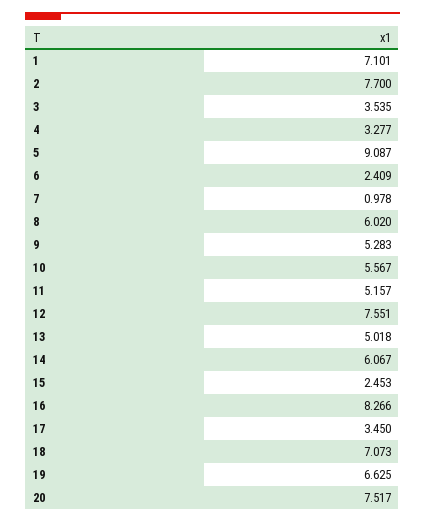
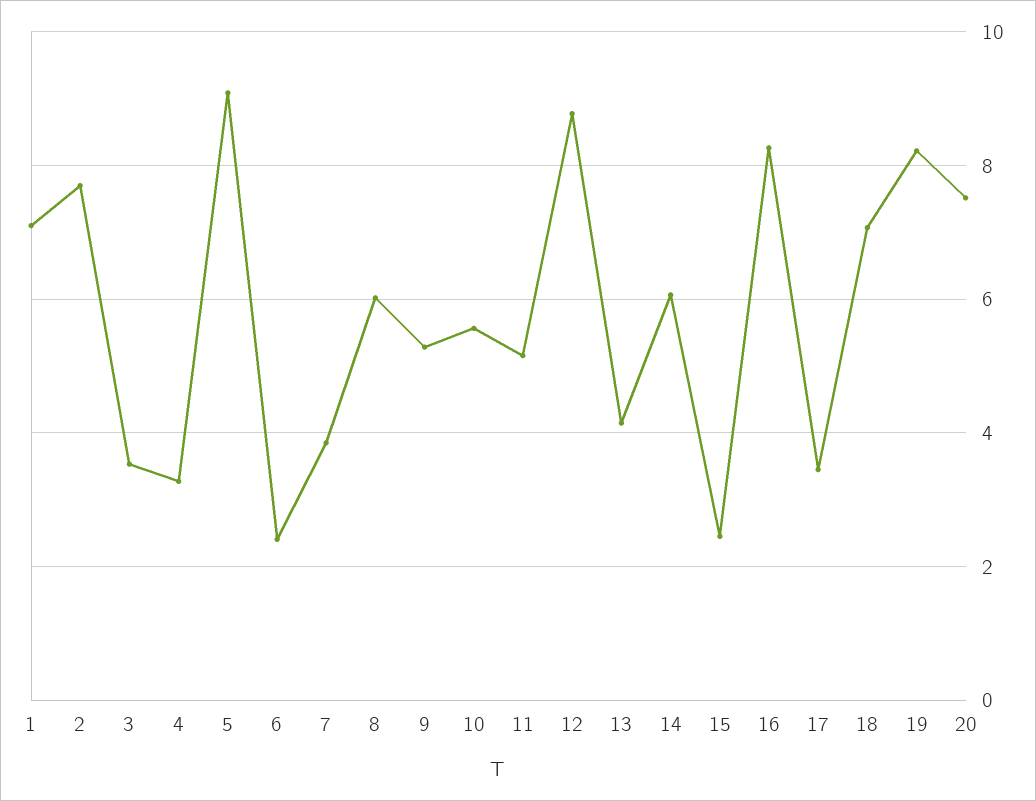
  {
    "1": 7.101,
    "2": 7.7,
    "3": 3.535,
    "4": 3.277,
    "5": 9.087,
    "6": 2.409,
-   "7": 0.978,
+   "7": 3.8,
    "8": 6.02,
    "9": 5.283,
    "10": 5.567,
    "11": 5.157,
-   "12": 7.551,
+   "12": 8.8,
-   "13": 5.018,
+   "13": 4.2,
    "14": 6.067,
    "15": 2.453,
    "16": 8.266,
    "17": 3.45,
    "18": 7.073,
-   "19": 6.625,
+   "19": 8.2,
    "20": 7.517
  }

